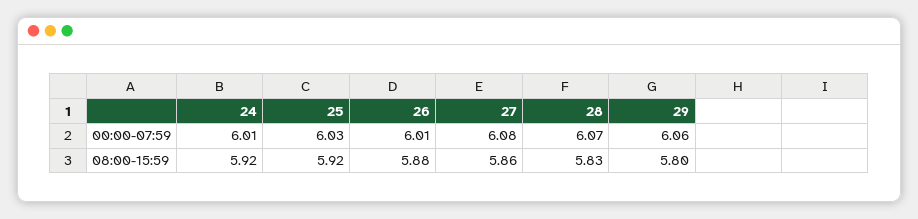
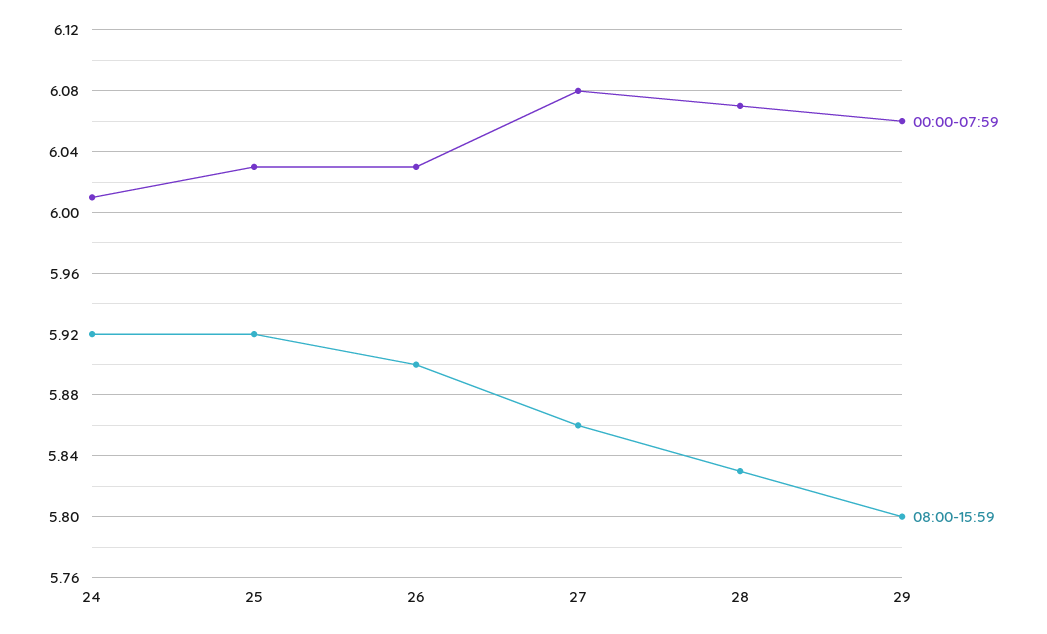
  {
    "00:00-07:59": {
      "24": 6.01,
      "25": 6.03,
-     "26": 6.01,
+     "26": 6.03,
      "27": 6.08,
      "28": 6.07,
      "29": 6.06
    },
    "08:00-15:59": {
      "24": 5.92,
      "25": 5.92,
-     "26": 5.88,
+     "26": 5.9,
      "27": 5.86,
      "28": 5.83,
      "29": 5.8
    }
  }

